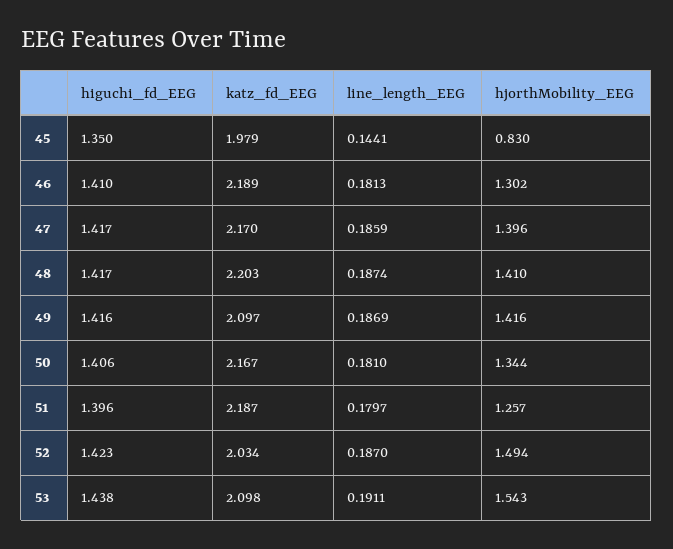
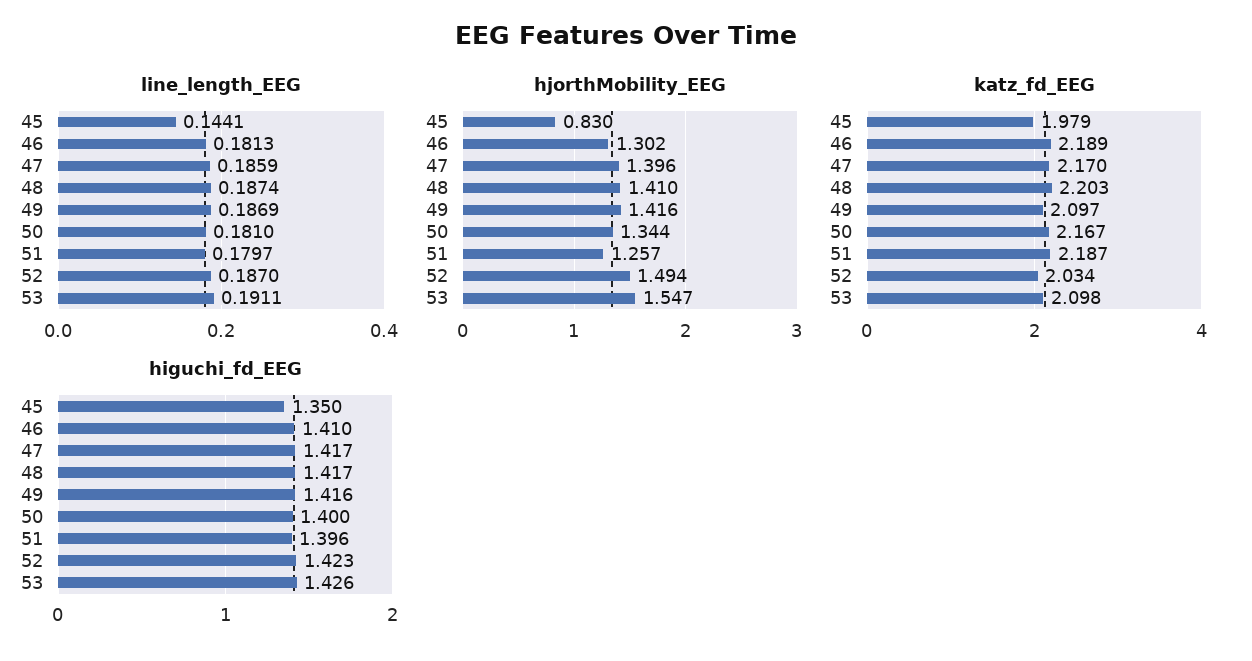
  {
    "higuchi_fd_EEG": {
      "45": 1.35,
      "46": 1.41,
      "47": 1.417,
      "48": 1.417,
      "49": 1.416,
-     "50": 1.406,
+     "50": 1.4,
      "51": 1.396,
      "52": 1.423,
-     "53": 1.438
+     "53": 1.426
    },
    "katz_fd_EEG": {
      "45": 1.979,
      "46": 2.189,
      "47": 2.17,
      "48": 2.203,
      "49": 2.097,
      "50": 2.167,
      "51": 2.187,
      "52": 2.034,
      "53": 2.098
    },
    "line_length_EEG": {
      "45": 0.1441,
      "46": 0.1813,
      "47": 0.1859,
      "48": 0.1874,
      "49": 0.1869,
      "50": 0.181,
      "51": 0.1797,
      "52": 0.187,
      "53": 0.1911
    },
    "hjorthMobility_EEG": {
      "45": 0.83,
      "46": 1.302,
      "47": 1.396,
      "48": 1.41,
      "49": 1.416,
      "50": 1.344,
      "51": 1.257,
      "52": 1.494,
-     "53": 1.543
+     "53": 1.547
    }
  }

